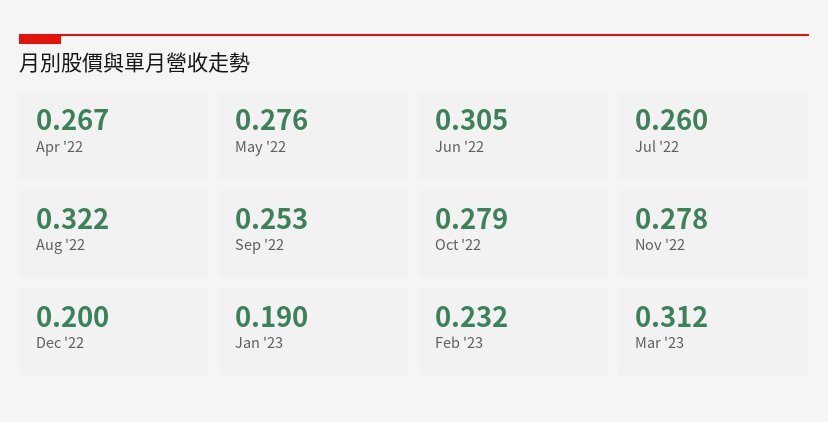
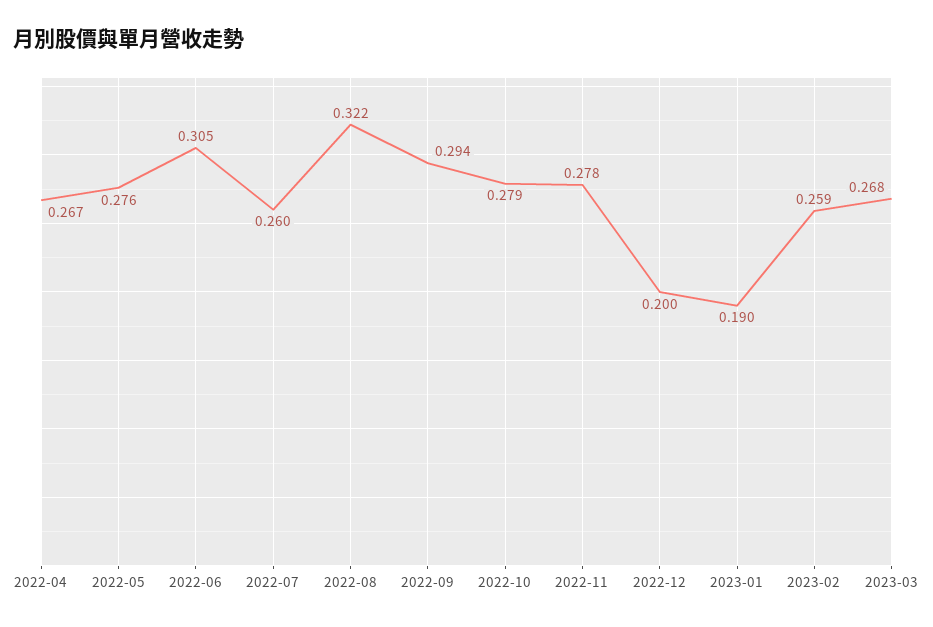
  {
    "Apr '22": 0.267,
    "May '22": 0.276,
    "Jun '22": 0.305,
    "Jul '22": 0.26,
    "Aug '22": 0.322,
-   "Sep '22": 0.253,
+   "Sep '22": 0.294,
    "Oct '22": 0.279,
    "Nov '22": 0.278,
    "Dec '22": 0.2,
    "Jan '23": 0.19,
-   "Feb '23": 0.232,
+   "Feb '23": 0.259,
-   "Mar '23": 0.312
+   "Mar '23": 0.268
  }

